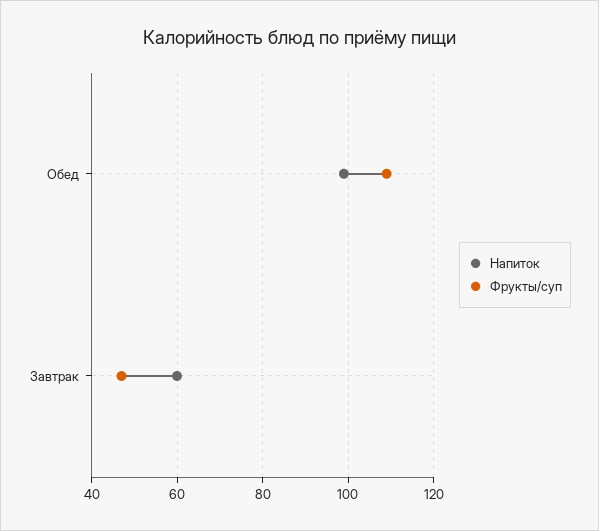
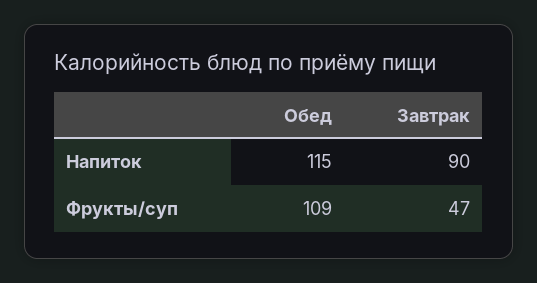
  {
    "Напиток": {
-     "Обед": 100,
+     "Обед": 115,
-     "Завтрак": 60
+     "Завтрак": 90
    },
    "Фрукты/суп": {
      "Обед": 109,
      "Завтрак": 47
    }
  }

